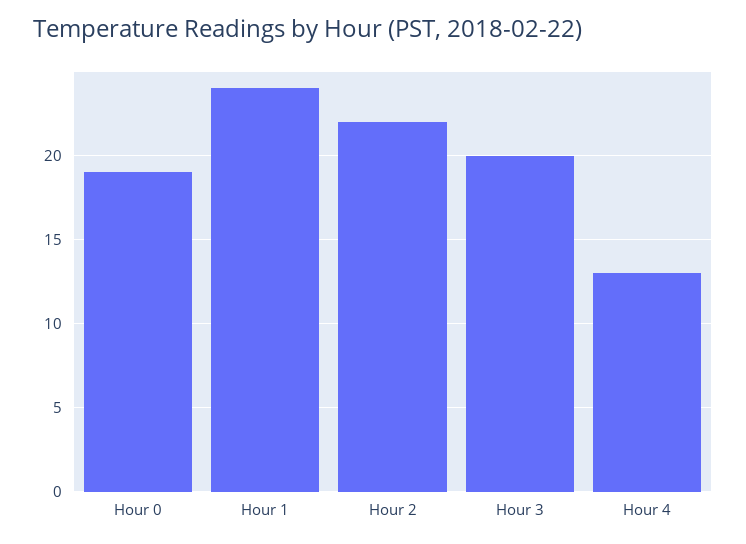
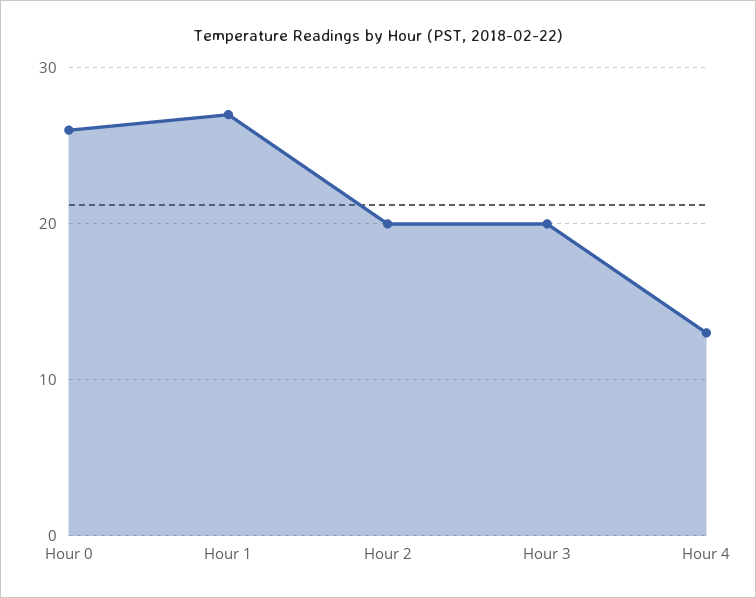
  {
-   "Hour 0": 19,
+   "Hour 0": 26,
-   "Hour 1": 24,
+   "Hour 1": 27,
-   "Hour 2": 22,
+   "Hour 2": 20,
    "Hour 3": 20,
    "Hour 4": 13
  }

